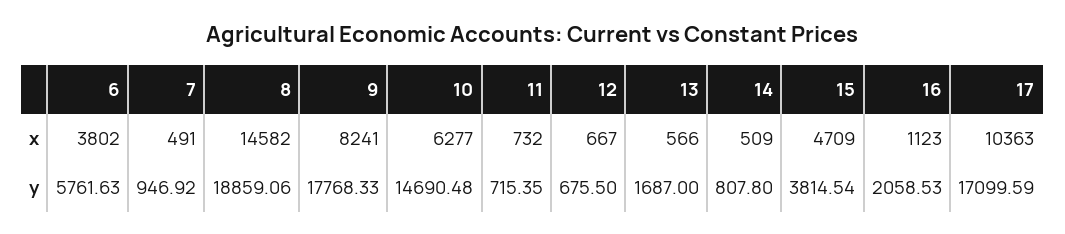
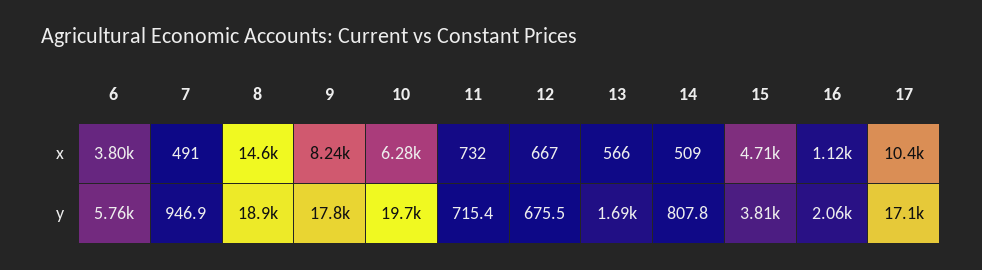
  {
    "6": {
      "x": 3802,
      "y": 5761.63
    },
    "7": {
      "x": 491,
      "y": 946.92
    },
    "8": {
      "x": 14582,
      "y": 18859.06
    },
    "9": {
      "x": 8241,
      "y": 17768.33
    },
    "10": {
      "x": 6277,
-     "y": 14690.48
+     "y": 19700
    },
    "11": {
      "x": 732,
      "y": 715.35
    },
    "12": {
      "x": 667,
      "y": 675.5
    },
    "13": {
      "x": 566,
      "y": 1687
    },
    "14": {
      "x": 509,
      "y": 807.8
    },
    "15": {
      "x": 4709,
      "y": 3814.54
    },
    "16": {
      "x": 1123,
      "y": 2058.53
    },
    "17": {
      "x": 10363,
      "y": 17099.59
    }
  }

